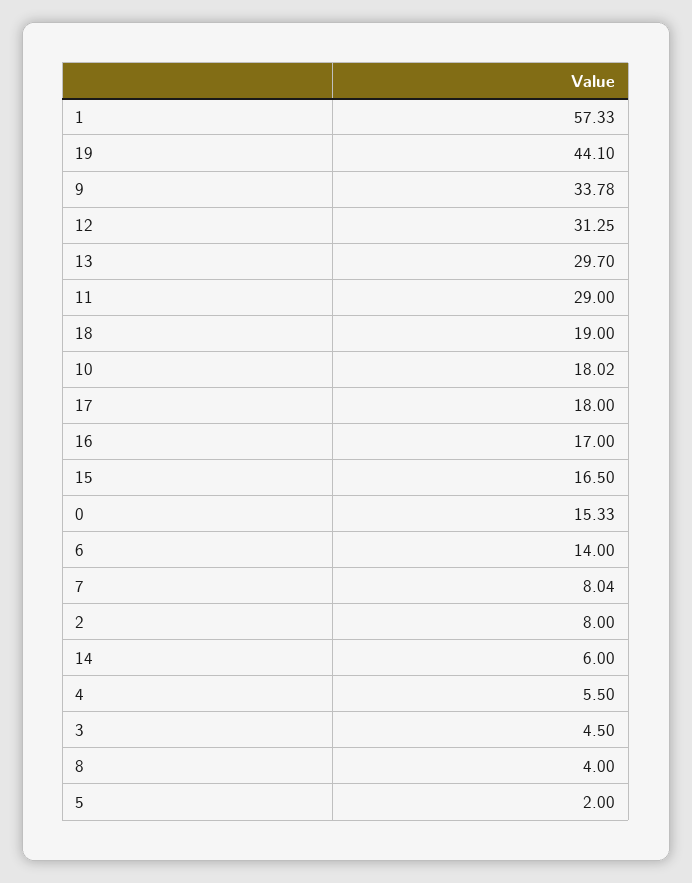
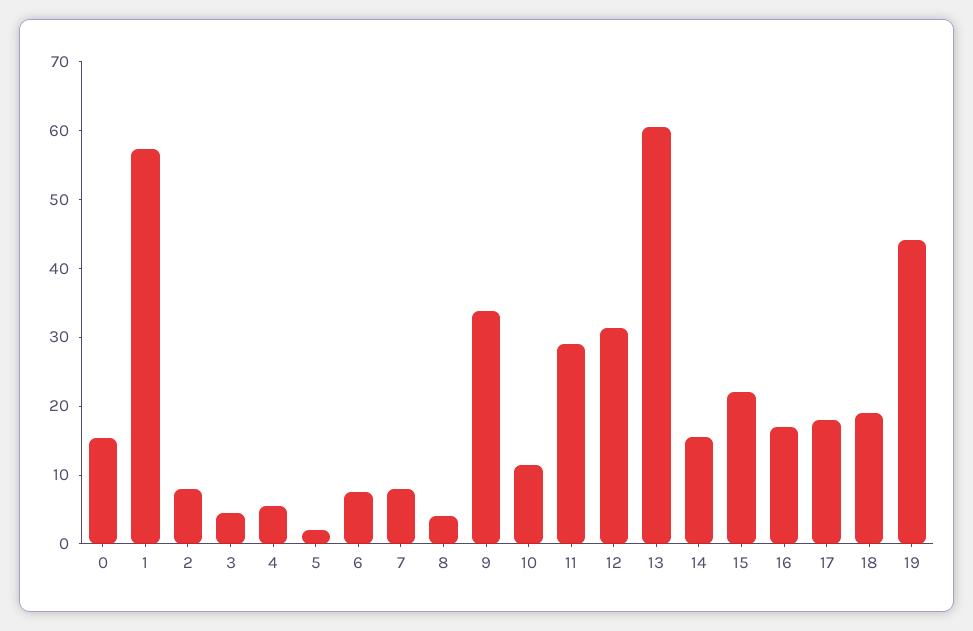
  {
    "1": 57.33,
    "19": 44.1,
    "9": 33.78,
    "12": 31.25,
-   "13": 29.7,
+   "13": 60,
    "11": 29,
    "18": 19,
-   "10": 18.02,
+   "10": 12,
    "17": 18,
    "16": 17,
-   "15": 16.5,
+   "15": 22,
    "0": 15.33,
-   "6": 14,
+   "6": 8,
    "7": 8.04,
    "2": 8,
-   "14": 6,
+   "14": 16,
    "4": 5.5,
    "3": 4.5,
    "8": 4,
    "5": 2
  }

